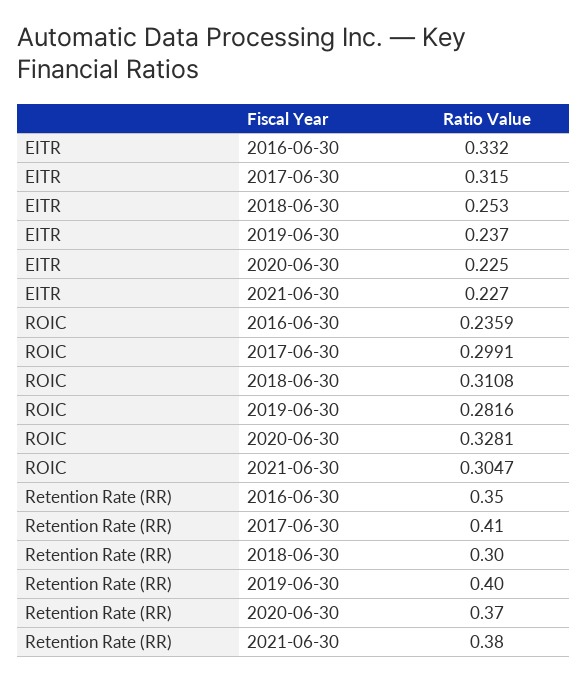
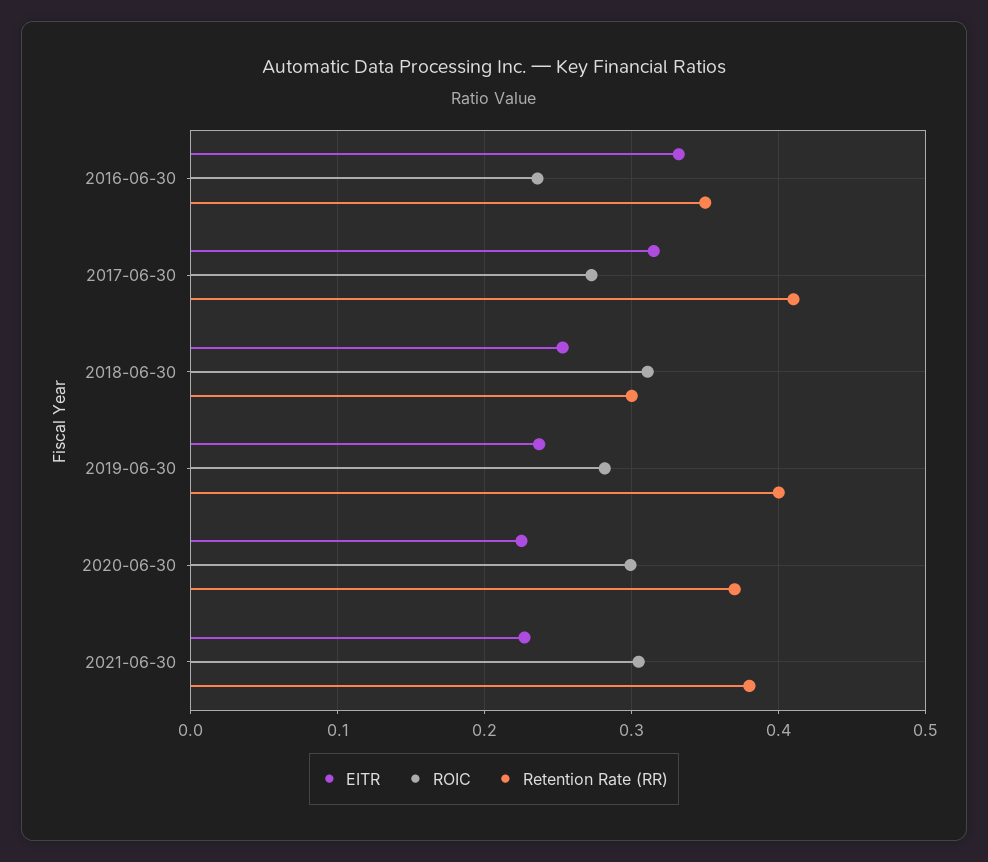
  {
    "EITR": {
      "2016-06-30": 0.332,
      "2017-06-30": 0.315,
      "2018-06-30": 0.253,
      "2019-06-30": 0.237,
      "2020-06-30": 0.225,
      "2021-06-30": 0.227
    },
    "ROIC": {
      "2016-06-30": 0.2359,
-     "2017-06-30": 0.2991,
+     "2017-06-30": 0.27,
      "2018-06-30": 0.3108,
      "2019-06-30": 0.2816,
-     "2020-06-30": 0.3281,
+     "2020-06-30": 0.3,
      "2021-06-30": 0.3047
    },
    "Retention Rate (RR)": {
      "2016-06-30": 0.35,
      "2017-06-30": 0.41,
      "2018-06-30": 0.3,
      "2019-06-30": 0.4,
      "2020-06-30": 0.37,
      "2021-06-30": 0.38
    }
  }

